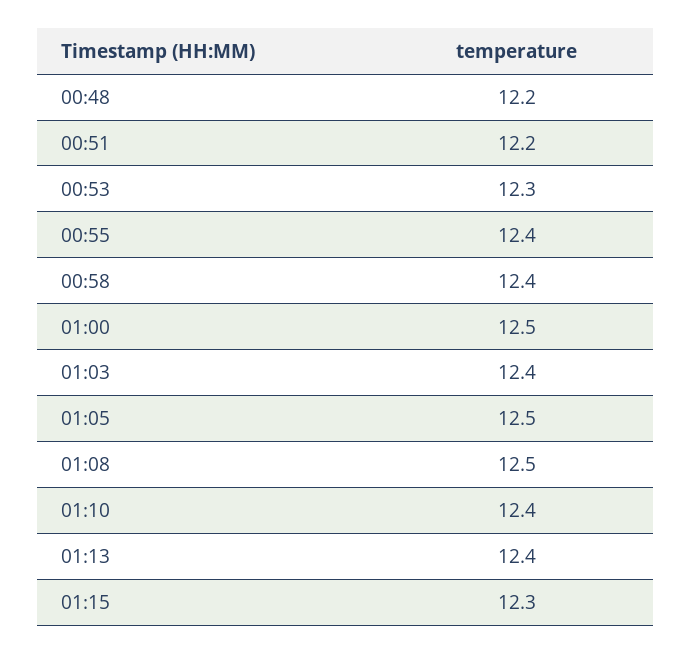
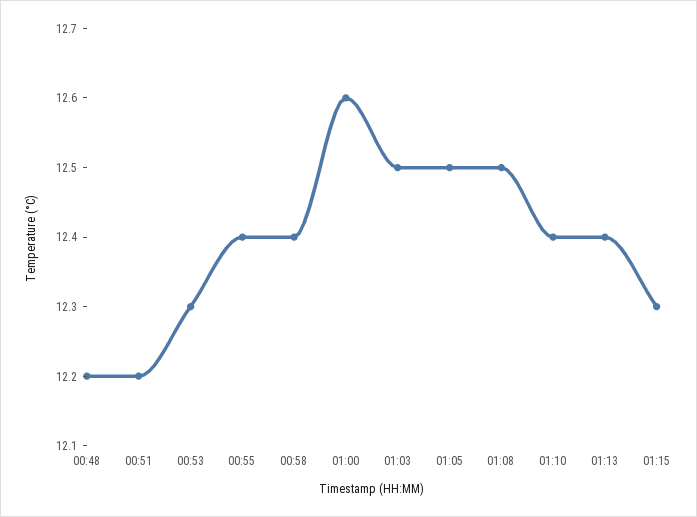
  {
    "00:48": 12.2,
    "00:51": 12.2,
    "00:53": 12.3,
    "00:55": 12.4,
    "00:58": 12.4,
-   "01:00": 12.5,
+   "01:00": 12.6,
-   "01:03": 12.4,
+   "01:03": 12.5,
    "01:05": 12.5,
    "01:08": 12.5,
    "01:10": 12.4,
    "01:13": 12.4,
    "01:15": 12.3
  }

